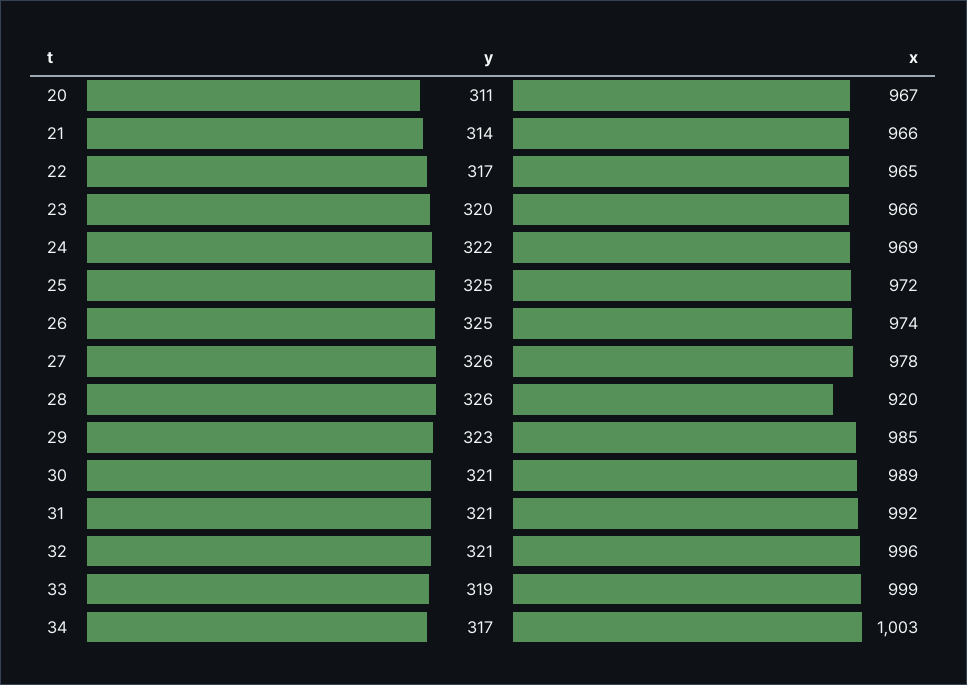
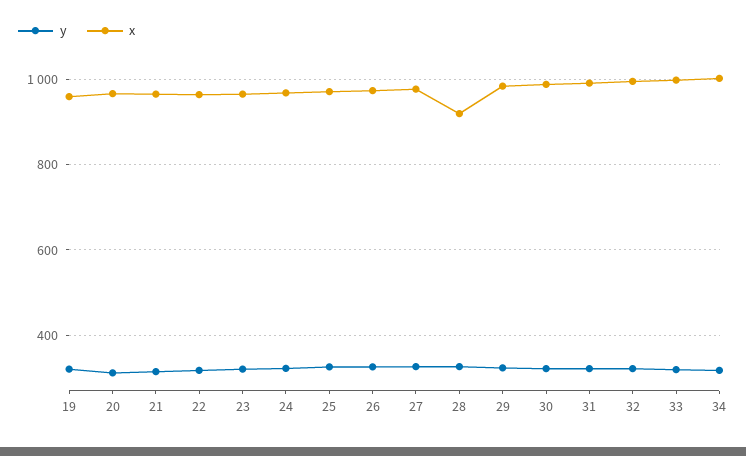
  {
    "y": {
      "20": 311,
      "21": 314,
      "22": 317,
      "23": 320,
      "24": 322,
      "25": 325,
      "26": 325,
      "27": 326,
      "28": 326,
      "29": 323,
      "30": 321,
      "31": 321,
      "32": 321,
      "33": 319,
-     "34": 317
+     "34": 317,
+     "19": 320
    },
    "x": {
      "20": 967,
      "21": 966,
      "22": 965,
      "23": 966,
      "24": 969,
      "25": 972,
      "26": 974,
      "27": 978,
      "28": 920,
      "29": 985,
      "30": 989,
      "31": 992,
      "32": 996,
      "33": 999,
-     "34": 1003
+     "34": 1003,
+     "19": 960
    }
  }

